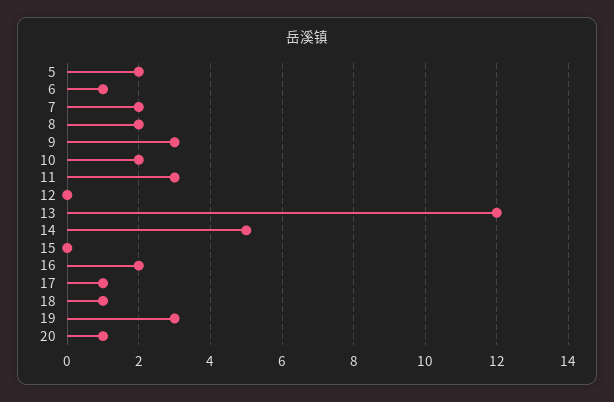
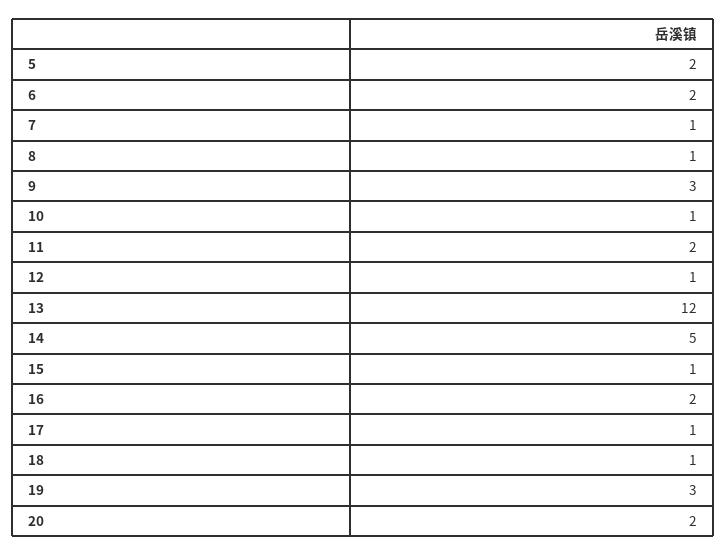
  {
    "5": 2,
-   "6": 1,
+   "6": 2,
-   "7": 2,
+   "7": 1,
-   "8": 2,
+   "8": 1,
    "9": 3,
-   "10": 2,
+   "10": 1,
-   "11": 3,
+   "11": 2,
-   "12": 0,
+   "12": 1,
    "13": 12,
    "14": 5,
-   "15": 0,
+   "15": 1,
    "16": 2,
    "17": 1,
    "18": 1,
    "19": 3,
-   "20": 1
+   "20": 2
  }

